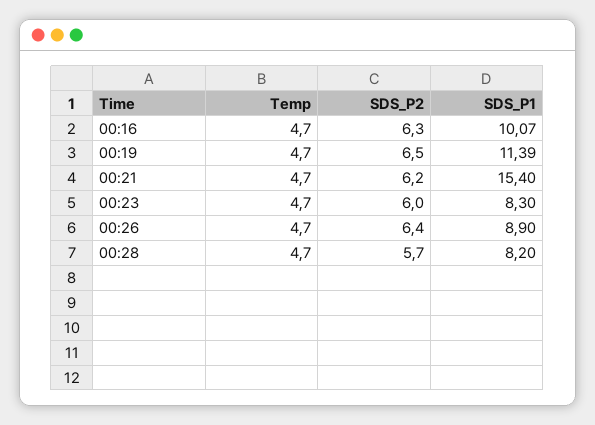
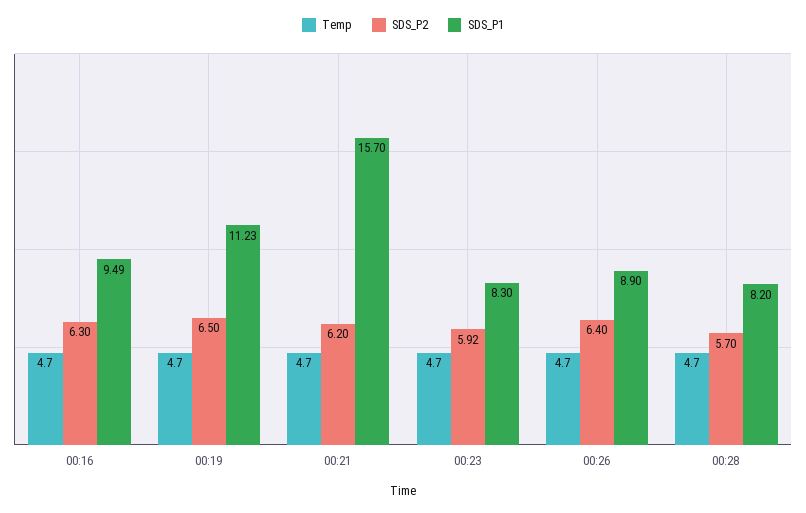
  {
    "Temp": {
      "00:16": 4.7,
      "00:19": 4.7,
      "00:21": 4.7,
      "00:23": 4.7,
      "00:26": 4.7,
      "00:28": 4.7
    },
    "SDS_P2": {
      "00:16": 6.3,
      "00:19": 6.5,
      "00:21": 6.2,
-     "00:23": 6,
+     "00:23": 5.92,
      "00:26": 6.4,
      "00:28": 5.7
    },
    "SDS_P1": {
-     "00:16": 10.07,
+     "00:16": 9.49,
-     "00:19": 11.39,
+     "00:19": 11.23,
-     "00:21": 15.4,
+     "00:21": 15.7,
      "00:23": 8.3,
      "00:26": 8.9,
      "00:28": 8.2
    }
  }

